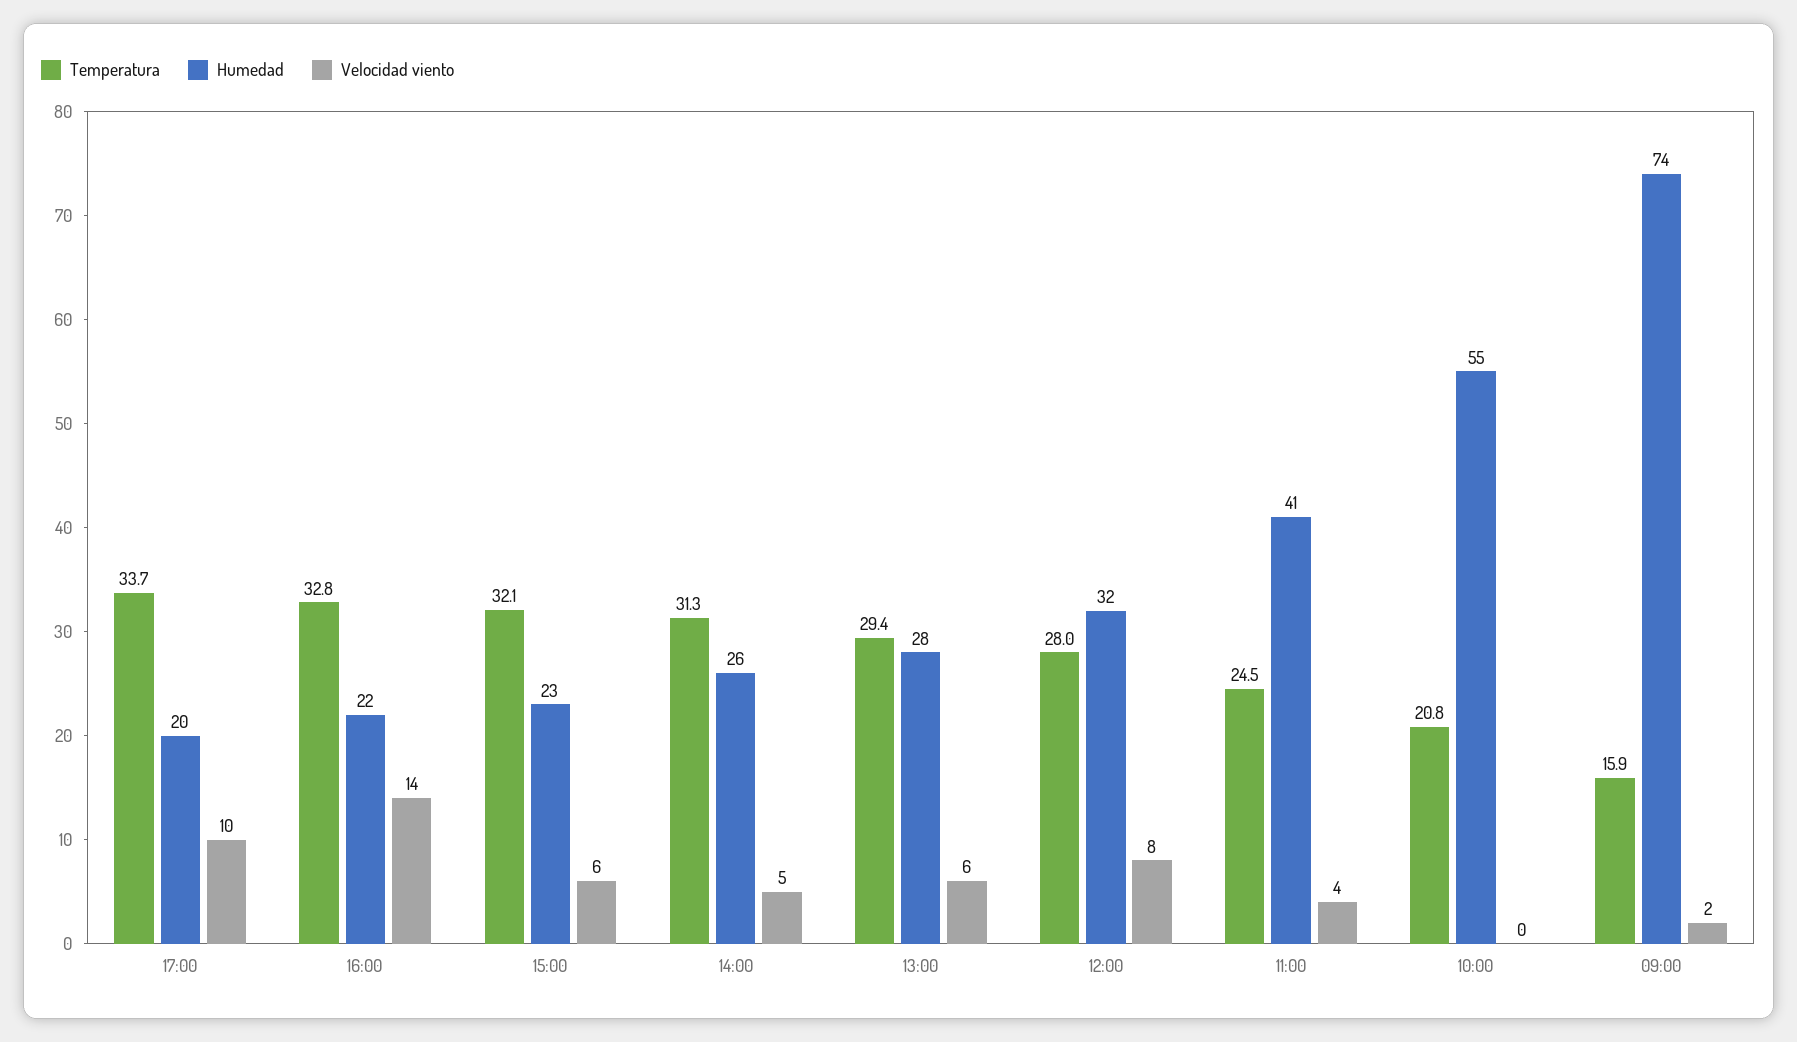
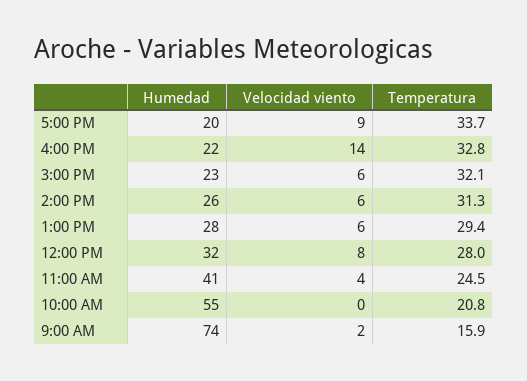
  {
    "Temperatura": {
      "17:00": 33.7,
      "16:00": 32.8,
      "15:00": 32.1,
      "14:00": 31.3,
      "13:00": 29.4,
      "12:00": 28,
      "11:00": 24.5,
      "10:00": 20.8,
      "09:00": 15.9
    },
    "Humedad": {
      "17:00": 20,
      "16:00": 22,
      "15:00": 23,
      "14:00": 26,
      "13:00": 28,
      "12:00": 32,
      "11:00": 41,
      "10:00": 55,
      "09:00": 74
    },
    "Velocidad viento": {
-     "17:00": 10,
+     "17:00": 9,
      "16:00": 14,
      "15:00": 6,
-     "14:00": 5,
+     "14:00": 6,
      "13:00": 6,
      "12:00": 8,
      "11:00": 4,
      "10:00": 0,
      "09:00": 2
    }
  }

